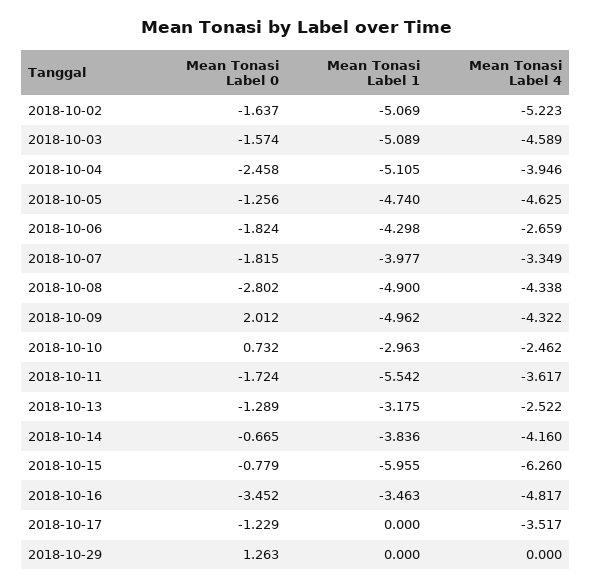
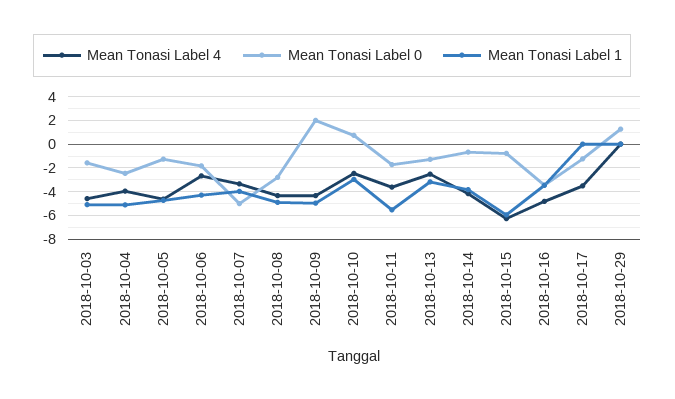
  {
    "Mean Tonasi Label 0": {
-     "2018-10-02": -1.637,
      "2018-10-03": -1.574,
      "2018-10-04": -2.458,
      "2018-10-05": -1.256,
      "2018-10-06": -1.824,
-     "2018-10-07": -1.815,
+     "2018-10-07": -5,
      "2018-10-08": -2.802,
      "2018-10-09": 2.012,
      "2018-10-10": 0.732,
      "2018-10-11": -1.724,
      "2018-10-13": -1.289,
      "2018-10-14": -0.665,
      "2018-10-15": -0.779,
      "2018-10-16": -3.452,
      "2018-10-17": -1.229,
      "2018-10-29": 1.263
    },
    "Mean Tonasi Label 1": {
-     "2018-10-02": -5.069,
      "2018-10-03": -5.089,
      "2018-10-04": -5.105,
      "2018-10-05": -4.74,
      "2018-10-06": -4.298,
      "2018-10-07": -3.977,
      "2018-10-08": -4.9,
      "2018-10-09": -4.962,
      "2018-10-10": -2.963,
      "2018-10-11": -5.542,
      "2018-10-13": -3.175,
      "2018-10-14": -3.836,
      "2018-10-15": -5.955,
      "2018-10-16": -3.463,
      "2018-10-17": 0,
      "2018-10-29": 0
    },
    "Mean Tonasi Label 4": {
-     "2018-10-02": -5.223,
      "2018-10-03": -4.589,
      "2018-10-04": -3.946,
      "2018-10-05": -4.625,
      "2018-10-06": -2.659,
      "2018-10-07": -3.349,
      "2018-10-08": -4.338,
      "2018-10-09": -4.322,
      "2018-10-10": -2.462,
      "2018-10-11": -3.617,
      "2018-10-13": -2.522,
      "2018-10-14": -4.16,
      "2018-10-15": -6.26,
      "2018-10-16": -4.817,
      "2018-10-17": -3.517,
      "2018-10-29": 0
    }
  }

